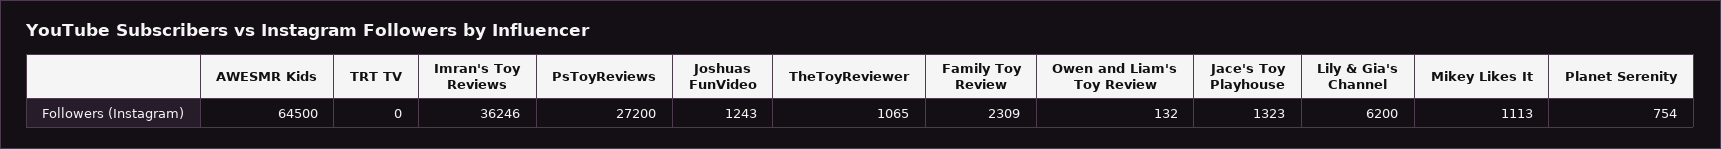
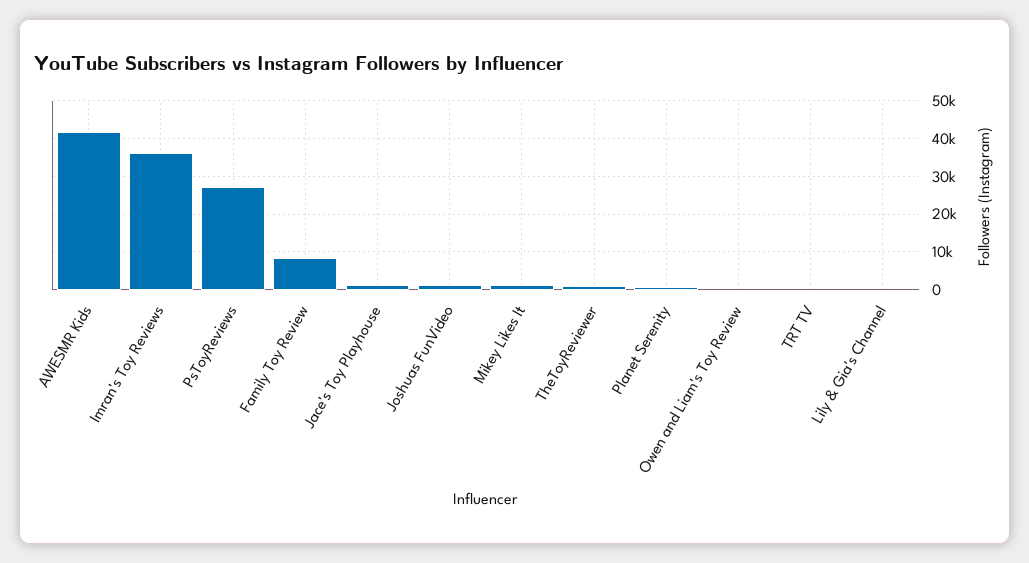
  {
-   "AWESMR Kids": 64500,
+   "AWESMR Kids": 42000,
    "TRT TV": 0,
    "Imran's Toy Reviews": 36246,
    "PsToyReviews": 27200,
    "Joshuas FunVideo": 1243,
    "TheToyReviewer": 1065,
-   "Family Toy Review": 2309,
+   "Family Toy Review": 8000,
    "Owen and Liam's Toy Review": 132,
    "Jace's Toy Playhouse": 1323,
-   "Lily & Gia's Channel": 6200,
+   "Lily & Gia's Channel": 0,
    "Mikey Likes It": 1113,
    "Planet Serenity": 754
  }

